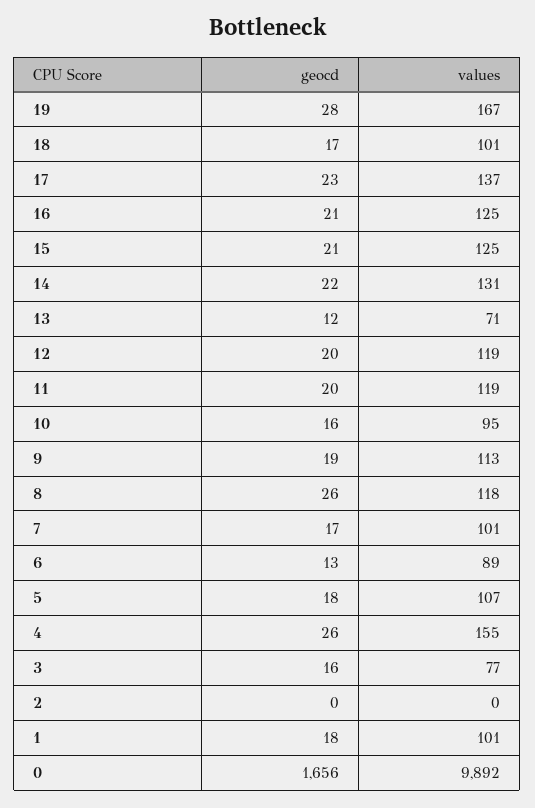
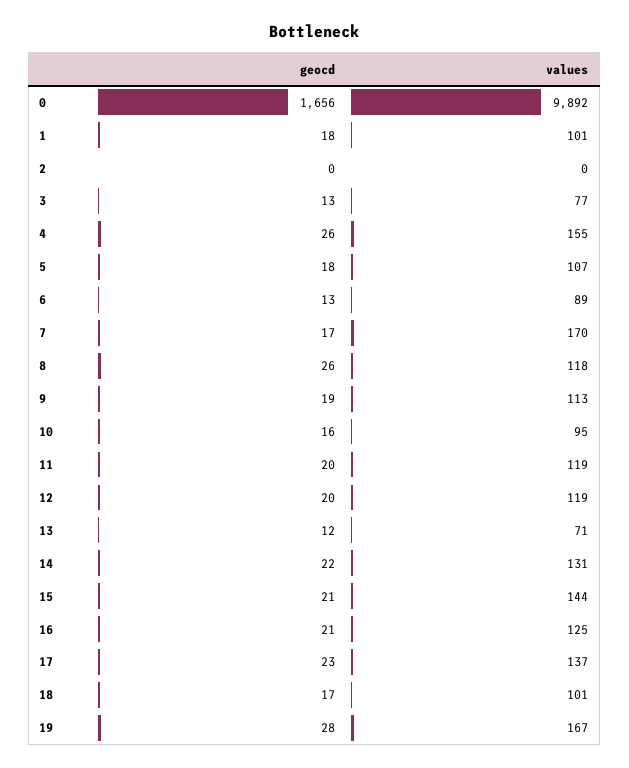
  {
    "geocd": {
      "19": 28,
      "18": 17,
      "17": 23,
      "16": 21,
      "15": 21,
      "14": 22,
      "13": 12,
      "12": 20,
      "11": 20,
      "10": 16,
      "9": 19,
      "8": 26,
      "7": 17,
      "6": 13,
      "5": 18,
      "4": 26,
-     "3": 16,
+     "3": 13,
      "2": 0,
      "1": 18,
      "0": 1656
    },
    "values": {
      "19": 167,
      "18": 101,
      "17": 137,
      "16": 125,
-     "15": 125,
+     "15": 144,
      "14": 131,
      "13": 71,
      "12": 119,
      "11": 119,
      "10": 95,
      "9": 113,
      "8": 118,
-     "7": 101,
+     "7": 170,
      "6": 89,
      "5": 107,
      "4": 155,
      "3": 77,
      "2": 0,
      "1": 101,
      "0": 9892
    }
  }

